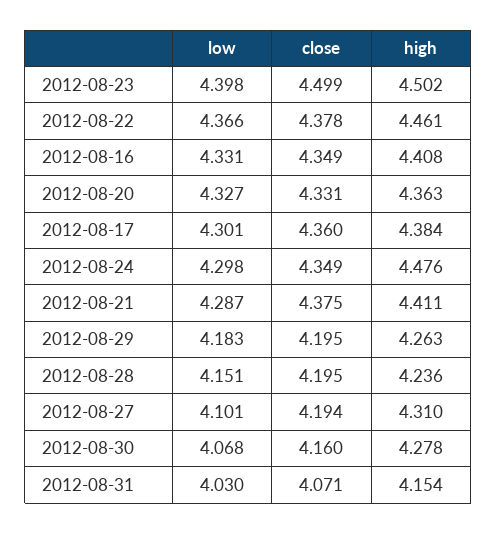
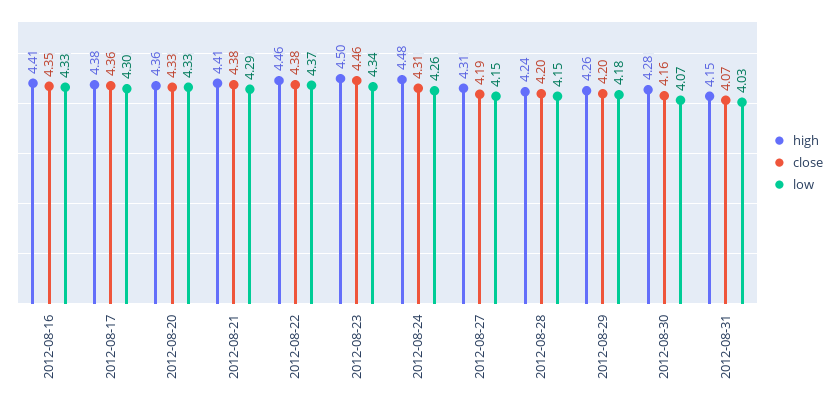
  {
    "low": {
-     "2012-08-23": 4.398,
+     "2012-08-23": 4.34,
      "2012-08-22": 4.366,
      "2012-08-16": 4.331,
      "2012-08-20": 4.327,
      "2012-08-17": 4.301,
-     "2012-08-24": 4.298,
+     "2012-08-24": 4.26,
      "2012-08-21": 4.287,
      "2012-08-29": 4.183,
      "2012-08-28": 4.151,
-     "2012-08-27": 4.101,
+     "2012-08-27": 4.15,
      "2012-08-30": 4.068,
      "2012-08-31": 4.03
    },
    "close": {
-     "2012-08-23": 4.499,
+     "2012-08-23": 4.46,
      "2012-08-22": 4.378,
      "2012-08-16": 4.349,
      "2012-08-20": 4.331,
      "2012-08-17": 4.36,
-     "2012-08-24": 4.349,
+     "2012-08-24": 4.31,
      "2012-08-21": 4.375,
      "2012-08-29": 4.195,
      "2012-08-28": 4.195,
      "2012-08-27": 4.194,
      "2012-08-30": 4.16,
      "2012-08-31": 4.071
    },
    "high": {
      "2012-08-23": 4.502,
      "2012-08-22": 4.461,
      "2012-08-16": 4.408,
      "2012-08-20": 4.363,
      "2012-08-17": 4.384,
      "2012-08-24": 4.476,
      "2012-08-21": 4.411,
      "2012-08-29": 4.263,
      "2012-08-28": 4.236,
      "2012-08-27": 4.31,
      "2012-08-30": 4.278,
      "2012-08-31": 4.154
    }
  }

